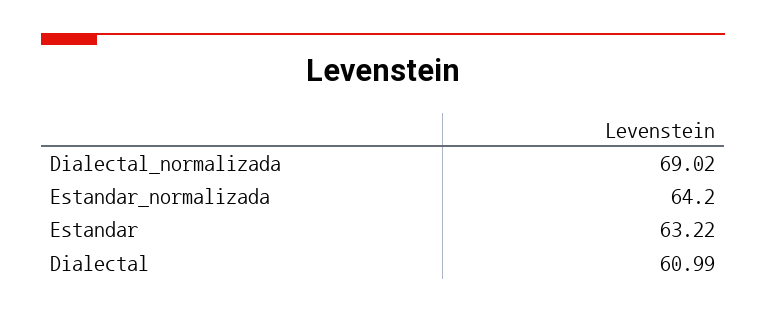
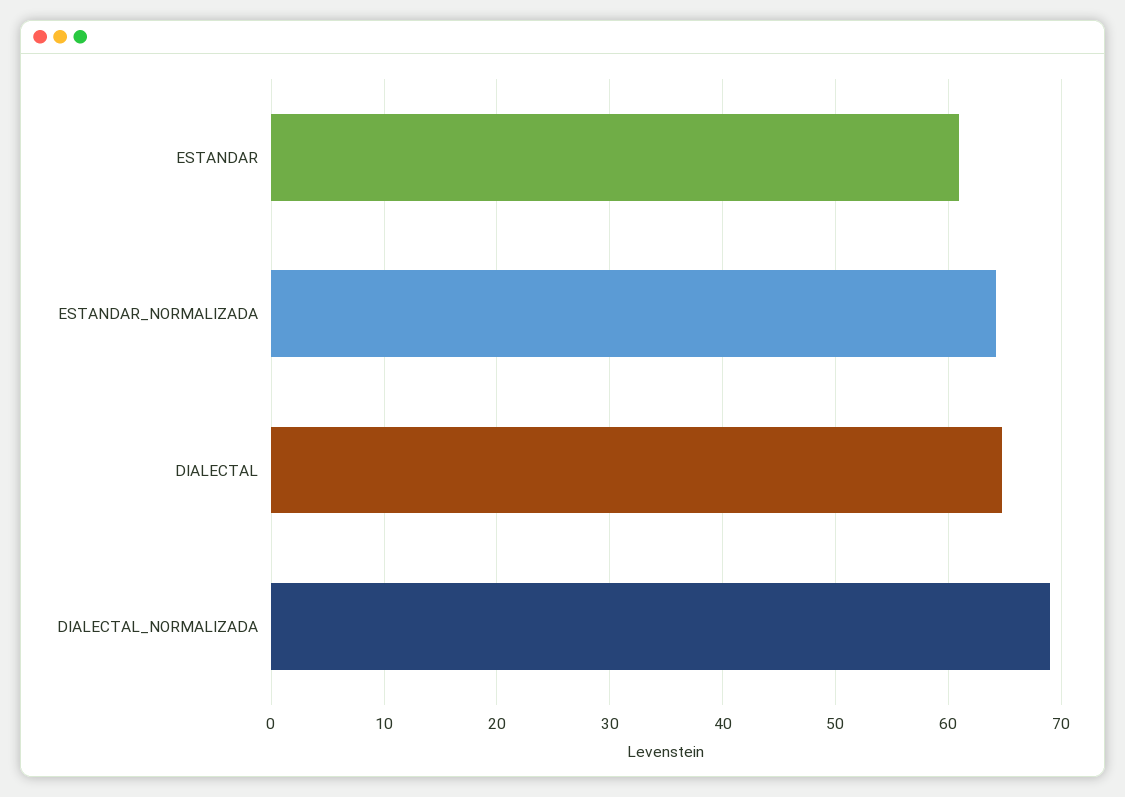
  {
    "Dialectal_normalizada": 69.02,
    "Estandar_normalizada": 64.2,
-   "Estandar": 63.22,
+   "Estandar": 61,
-   "Dialectal": 60.99
+   "Dialectal": 65
  }

